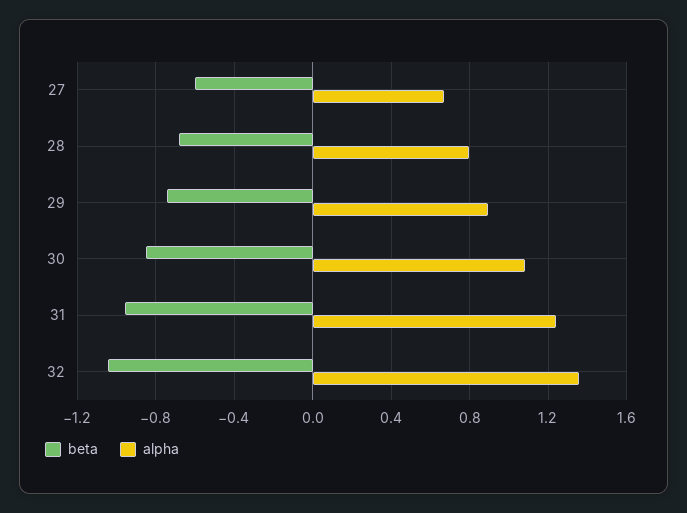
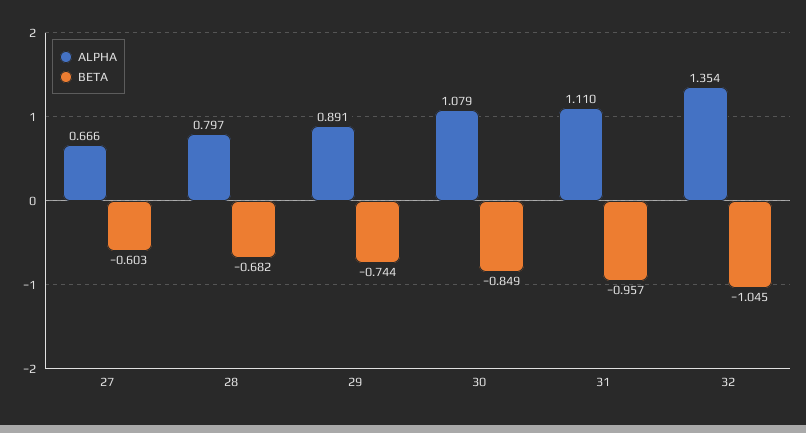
  {
    "beta": {
      "27": -0.603,
      "28": -0.682,
      "29": -0.744,
      "30": -0.849,
      "31": -0.957,
      "32": -1.045
    },
    "alpha": {
      "27": 0.666,
      "28": 0.797,
      "29": 0.891,
      "30": 1.079,
-     "31": 1.25,
+     "31": 1.11,
      "32": 1.354
    }
  }

